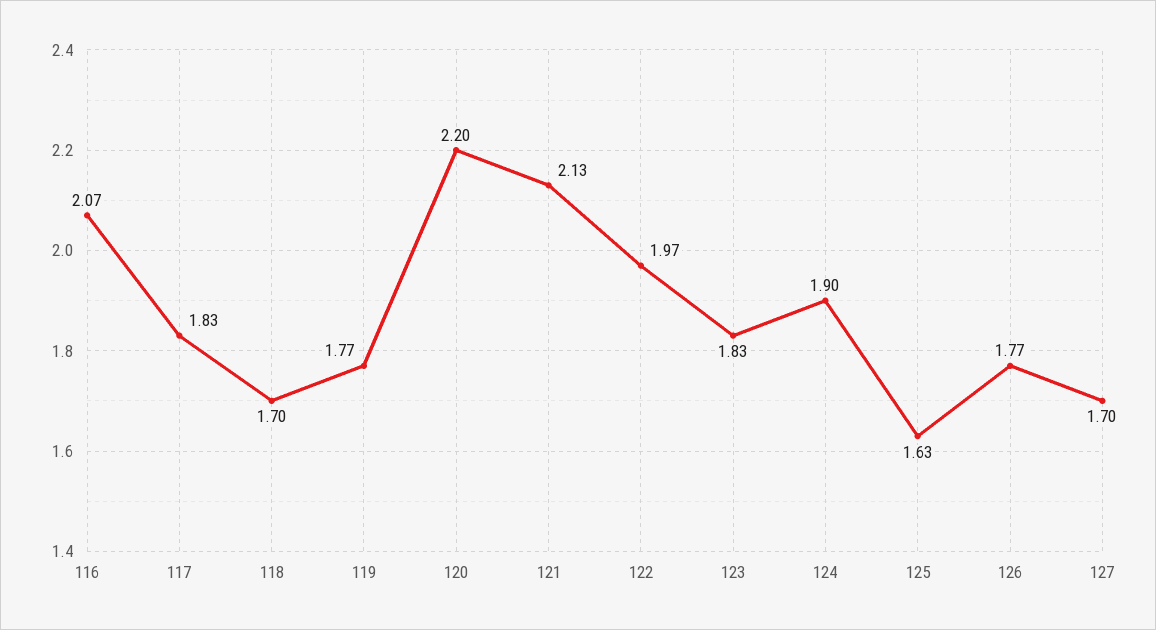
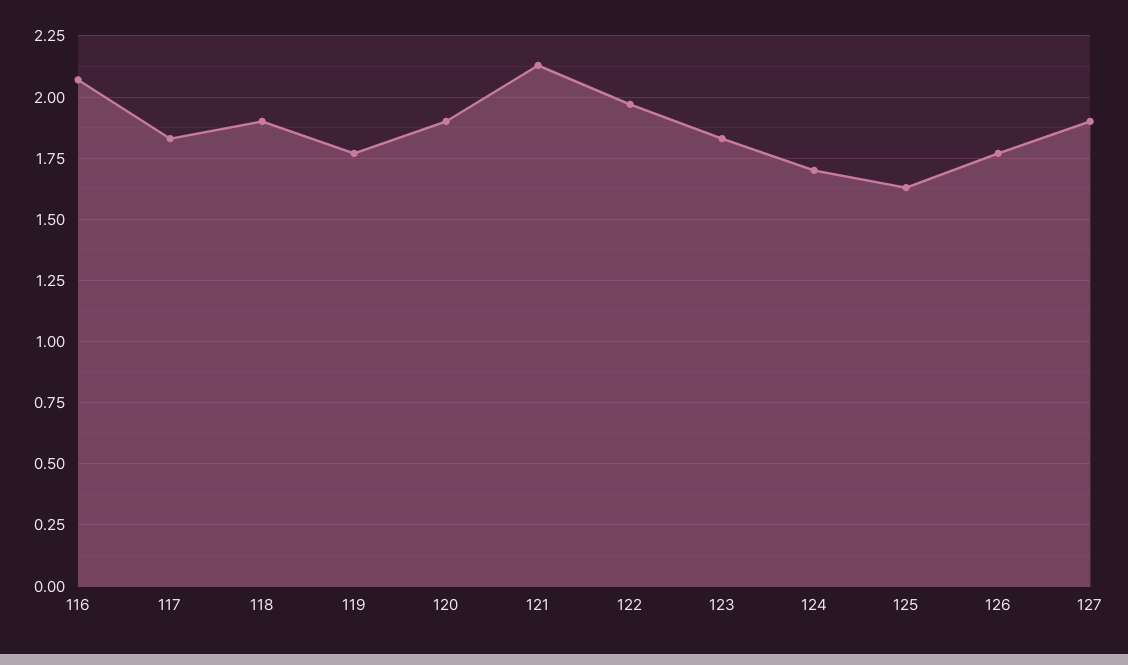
  {
    "116": 2.07,
    "117": 1.83,
-   "118": 1.7,
+   "118": 1.9,
    "119": 1.77,
-   "120": 2.2,
+   "120": 1.9,
    "121": 2.13,
    "122": 1.97,
    "123": 1.83,
-   "124": 1.9,
+   "124": 1.7,
    "125": 1.63,
    "126": 1.77,
-   "127": 1.7
+   "127": 1.9
  }

